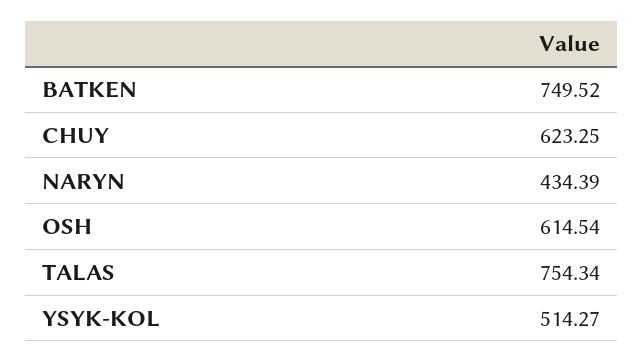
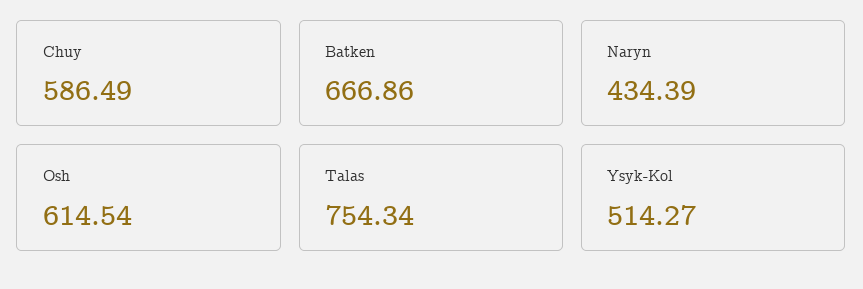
  {
-   "BATKEN": 749.52,
+   "BATKEN": 666.86,
-   "CHUY": 623.25,
+   "CHUY": 586.49,
    "NARYN": 434.39,
    "OSH": 614.54,
    "TALAS": 754.34,
    "YSYK-KOL": 514.27
  }

